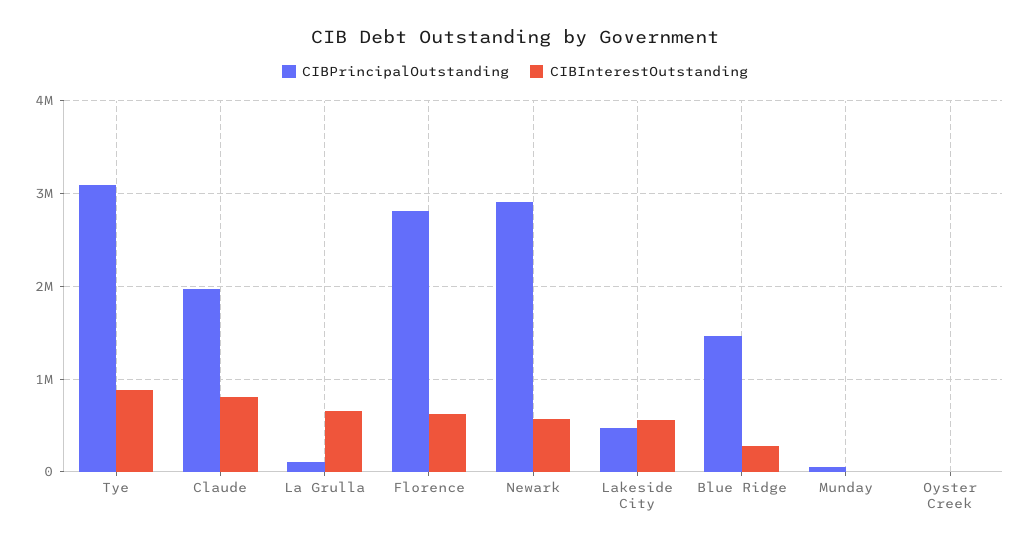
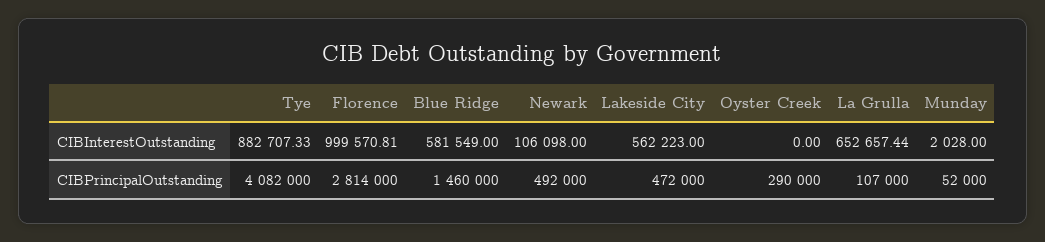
  {
    "CIBPrincipalOutstanding": {
-     "Tye": 3100000,
+     "Tye": 4082000,
-     "Claude": 2000000,
      "La Grulla": 107000,
      "Florence": 2814000,
-     "Newark": 2900000,
+     "Newark": 492000,
      "Lakeside City": 472000,
      "Blue Ridge": 1460000,
      "Munday": 52000,
-     "Oyster Creek": 0
+     "Oyster Creek": 290000
    },
    "CIBInterestOutstanding": {
      "Tye": 882707.33,
-     "Claude": 800000,
      "La Grulla": 652657.44,
-     "Florence": 600000,
+     "Florence": 999570.81,
-     "Newark": 600000,
+     "Newark": 106098,
      "Lakeside City": 562223,
-     "Blue Ridge": 300000,
+     "Blue Ridge": 581549,
      "Munday": 2028,
      "Oyster Creek": 0
    }
  }

